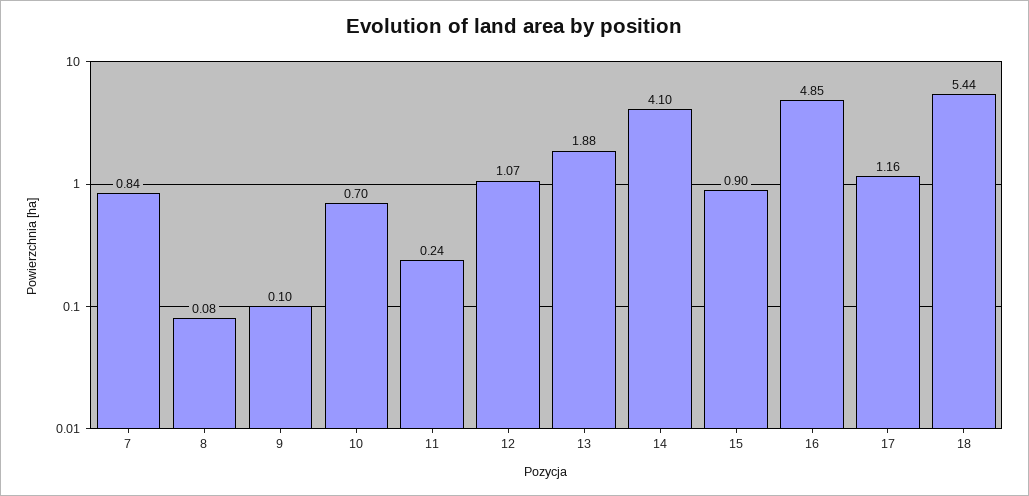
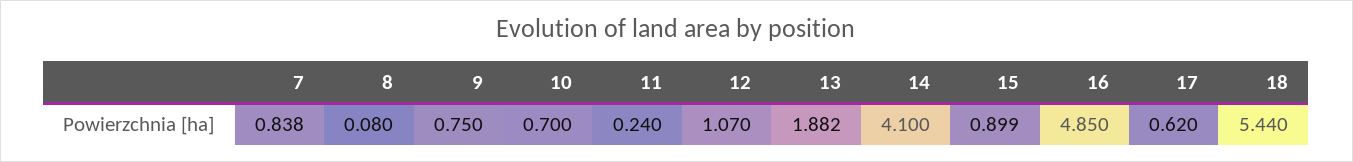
  {
    "7": 0.838,
    "8": 0.08,
-   "9": 0.1,
+   "9": 0.75,
    "10": 0.7,
    "11": 0.24,
    "12": 1.07,
    "13": 1.882,
    "14": 4.1,
    "15": 0.899,
    "16": 4.85,
-   "17": 1.16,
+   "17": 0.62,
    "18": 5.44
  }

